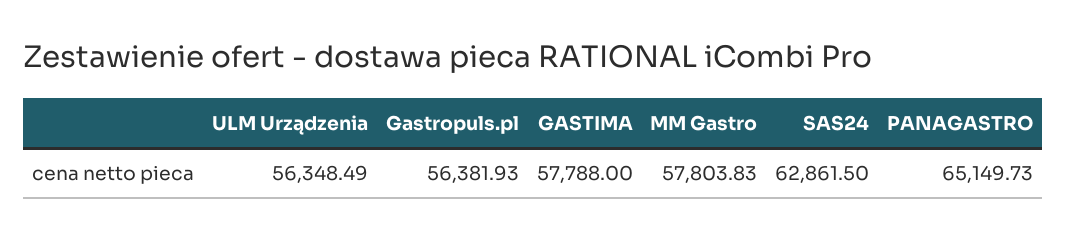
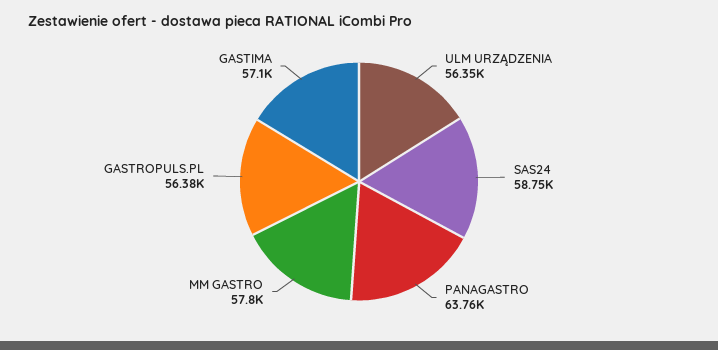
  {
    "ULM Urządzenia": 56348.49,
    "Gastropuls.pl": 56381.93,
-   "GASTIMA": 57788,
+   "GASTIMA": 57100,
    "MM Gastro": 57803.83,
-   "SAS24": 62861.5,
+   "SAS24": 58750,
-   "PANAGASTRO": 65149.73
+   "PANAGASTRO": 63760
  }

